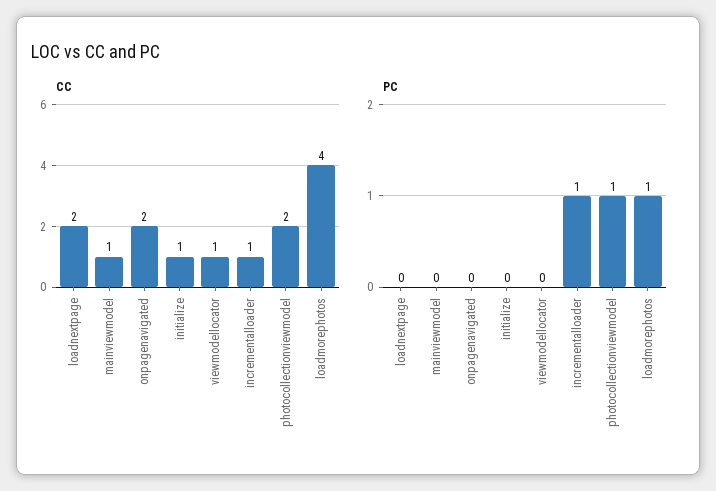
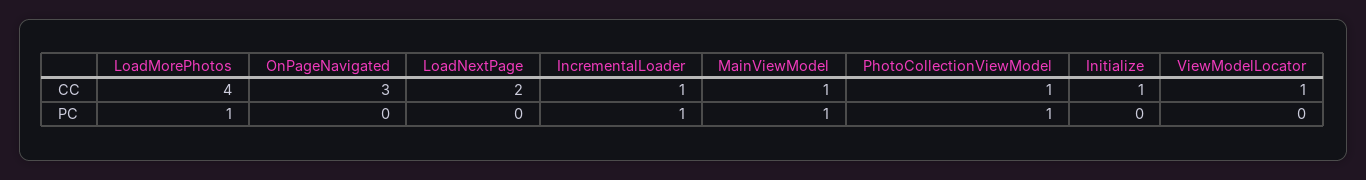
  {
    "CC": {
      "loadnextpage": 2,
      "mainviewmodel": 1,
-     "onpagenavigated": 2,
+     "onpagenavigated": 3,
      "initialize": 1,
      "viewmodellocator": 1,
      "incrementalloader": 1,
-     "photocollectionviewmodel": 2,
+     "photocollectionviewmodel": 1,
      "loadmorephotos": 4
    },
    "PC": {
      "loadnextpage": 0,
-     "mainviewmodel": 0,
+     "mainviewmodel": 1,
      "onpagenavigated": 0,
      "initialize": 0,
      "viewmodellocator": 0,
      "incrementalloader": 1,
      "photocollectionviewmodel": 1,
      "loadmorephotos": 1
    }
  }

